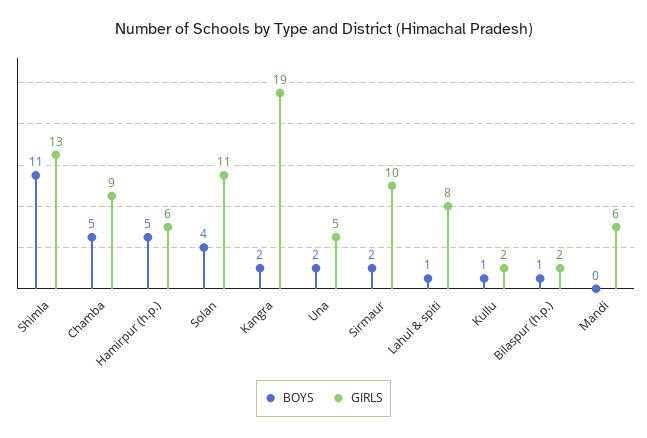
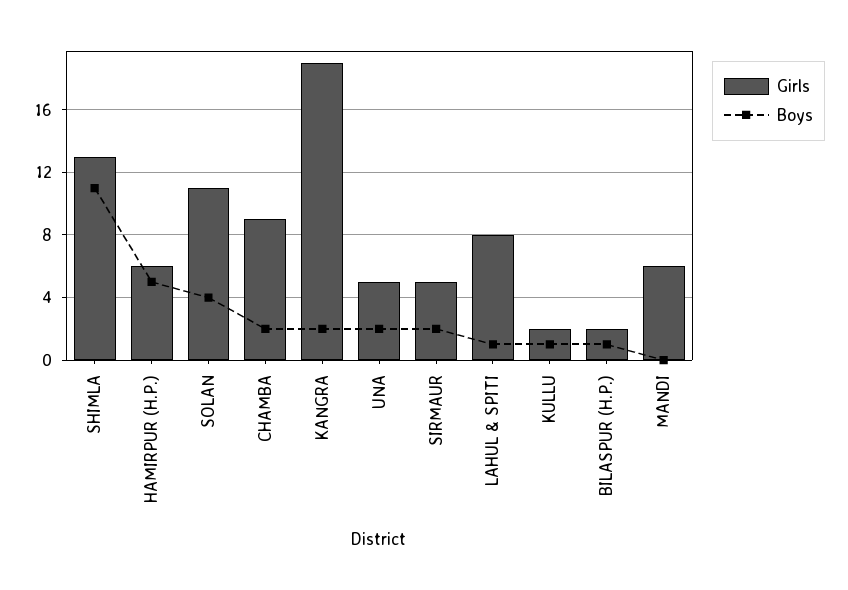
  {
    "BOYS": {
      "Shimla": 11,
-     "Chamba": 5,
+     "Chamba": 2,
      "Hamirpur (h.p.)": 5,
      "Solan": 4,
      "Kangra": 2,
      "Una": 2,
      "Sirmaur": 2,
      "Lahul & spiti": 1,
      "Kullu": 1,
      "Bilaspur (h.p.)": 1,
      "Mandi": 0
    },
    "GIRLS": {
      "Shimla": 13,
      "Chamba": 9,
      "Hamirpur (h.p.)": 6,
      "Solan": 11,
      "Kangra": 19,
      "Una": 5,
-     "Sirmaur": 10,
+     "Sirmaur": 5,
      "Lahul & spiti": 8,
      "Kullu": 2,
      "Bilaspur (h.p.)": 2,
      "Mandi": 6
    }
  }

